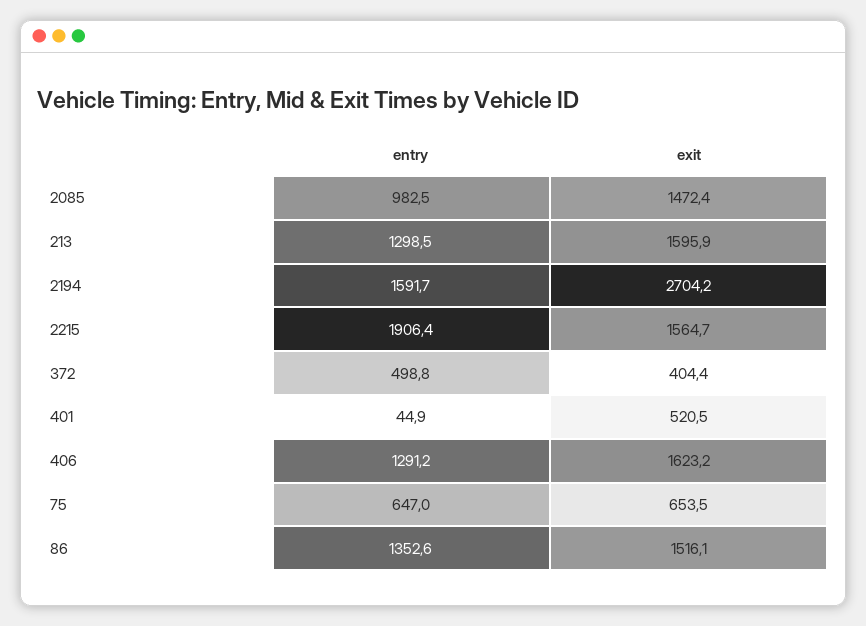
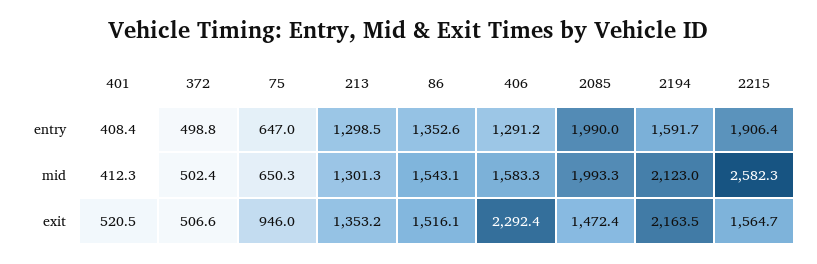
  {
    "entry": {
-     "2085": 982.5,
+     "2085": 1990,
      "213": 1298.5,
      "2194": 1591.7,
      "2215": 1906.4,
      "372": 498.8,
-     "401": 44.9,
+     "401": 408.4,
      "406": 1291.2,
      "75": 647,
      "86": 1352.6
    },
    "exit": {
      "2085": 1472.4,
-     "213": 1595.9,
+     "213": 1353.2,
-     "2194": 2704.2,
+     "2194": 2163.5,
      "2215": 1564.7,
-     "372": 404.4,
+     "372": 506.6,
      "401": 520.5,
-     "406": 1623.2,
+     "406": 2292.4,
-     "75": 653.5,
+     "75": 946,
      "86": 1516.1
-   }
+   },
+   "mid": {
+     "401": 412.3,
+     "372": 502.4,
+     "75": 650.3,
+     "213": 1301.3,
+     "86": 1543.1,
+     "406": 1583.3,
+     "2085": 1993.3,
+     "2194": 2123,
+     "2215": 2582.3
+   }
  }

